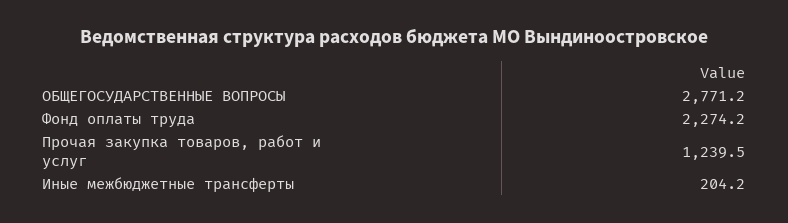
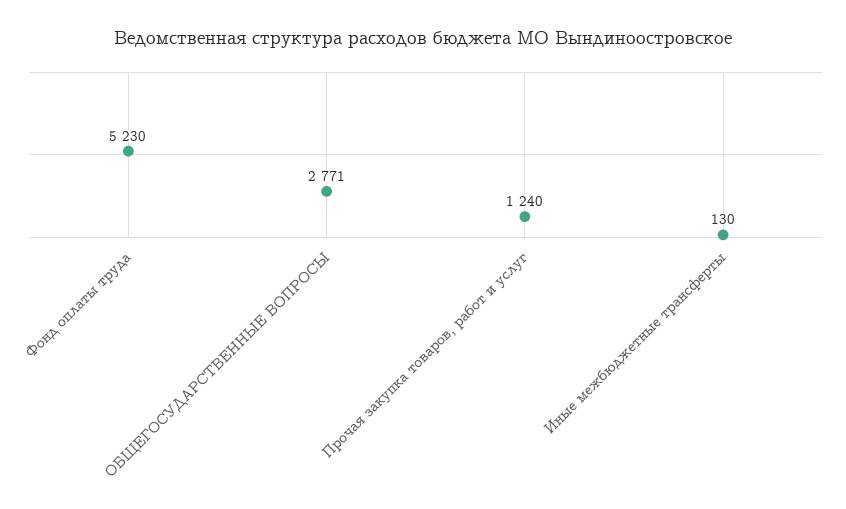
  {
    "ОБЩЕГОСУДАРСТВЕННЫЕ ВОПРОСЫ": 2771.2,
-   "Фонд оплаты труда": 2274.2,
+   "Фонд оплаты труда": 5230,
    "Прочая закупка товаров, работ и услуг": 1239.5,
-   "Иные межбюджетные трансферты": 204.2
+   "Иные межбюджетные трансферты": 130
  }

